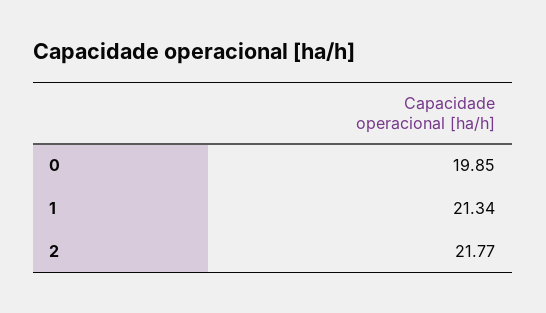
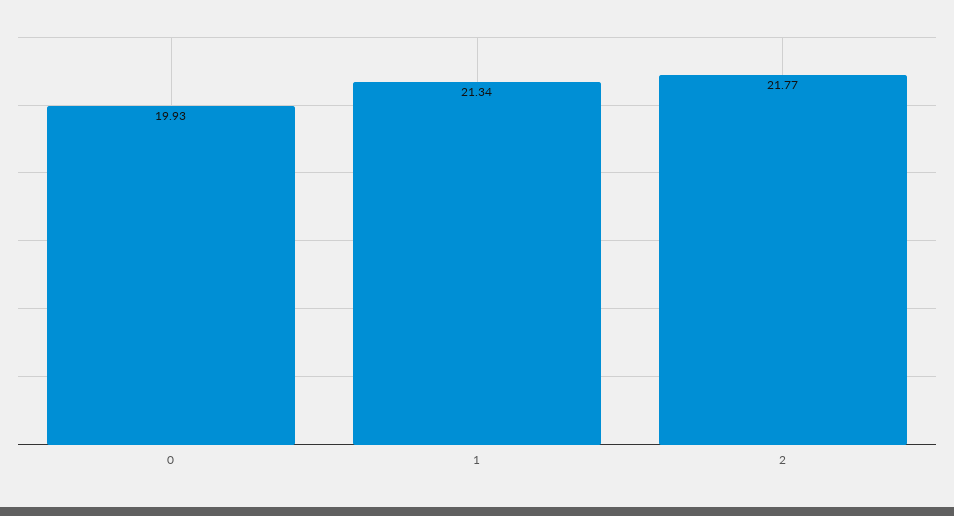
  {
-   "0": 19.85,
+   "0": 19.93,
    "1": 21.34,
    "2": 21.77
  }

